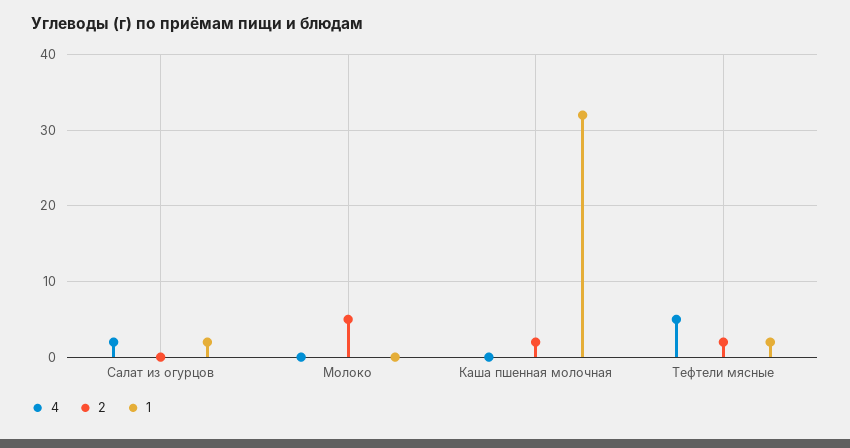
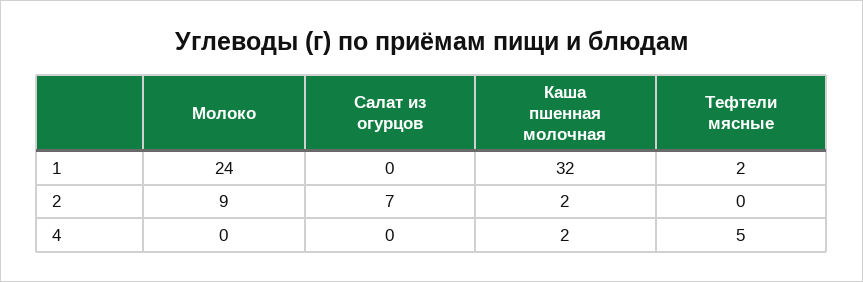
  {
    "4": {
-     "Салат из огурцов": 2,
+     "Салат из огурцов": 0,
      "Молоко": 0,
-     "Каша пшенная молочная": 0,
+     "Каша пшенная молочная": 2,
      "Тефтели мясные": 5
    },
    "2": {
-     "Салат из огурцов": 0,
+     "Салат из огурцов": 7,
-     "Молоко": 5,
+     "Молоко": 9,
      "Каша пшенная молочная": 2,
-     "Тефтели мясные": 2
+     "Тефтели мясные": 0
    },
    "1": {
-     "Салат из огурцов": 2,
+     "Салат из огурцов": 0,
-     "Молоко": 0,
+     "Молоко": 24,
      "Каша пшенная молочная": 32,
      "Тефтели мясные": 2
    }
  }

